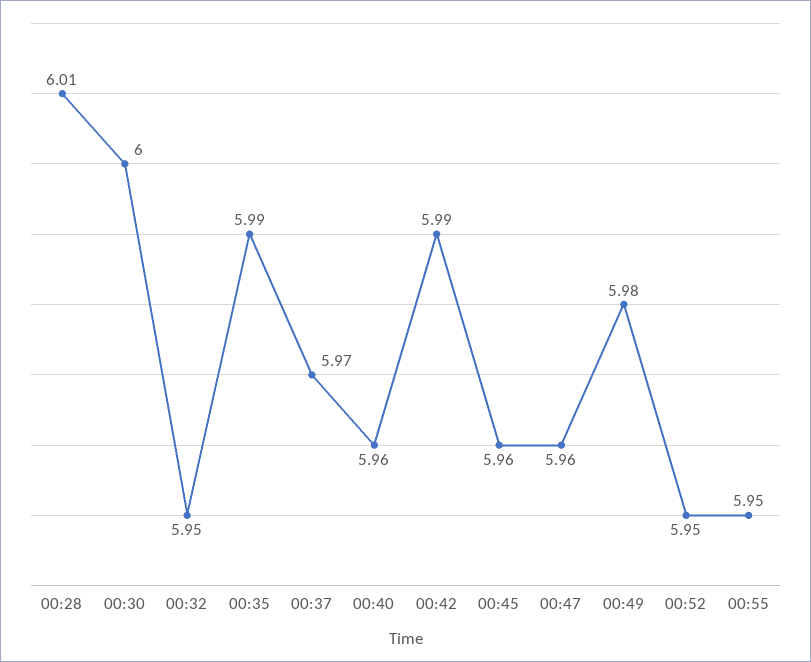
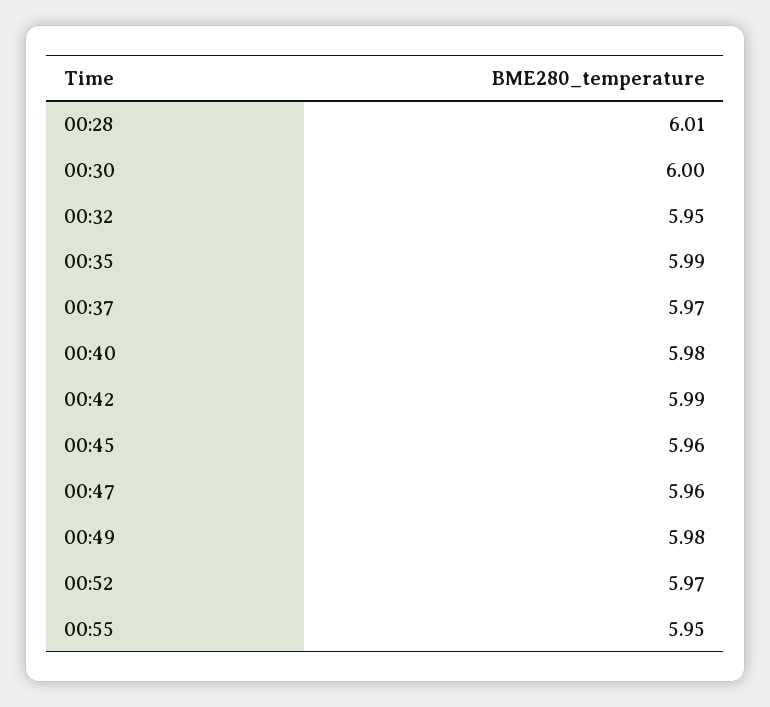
  {
    "00:28": 6.01,
    "00:30": 6,
    "00:32": 5.95,
    "00:35": 5.99,
    "00:37": 5.97,
-   "00:40": 5.96,
+   "00:40": 5.98,
    "00:42": 5.99,
    "00:45": 5.96,
    "00:47": 5.96,
    "00:49": 5.98,
-   "00:52": 5.95,
+   "00:52": 5.97,
    "00:55": 5.95
  }

